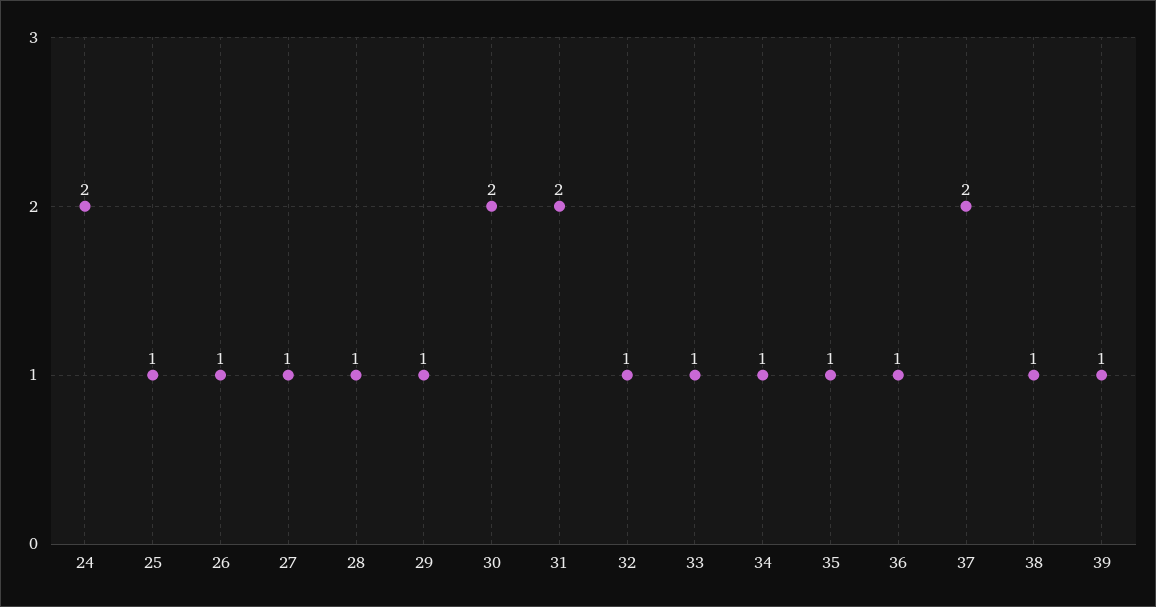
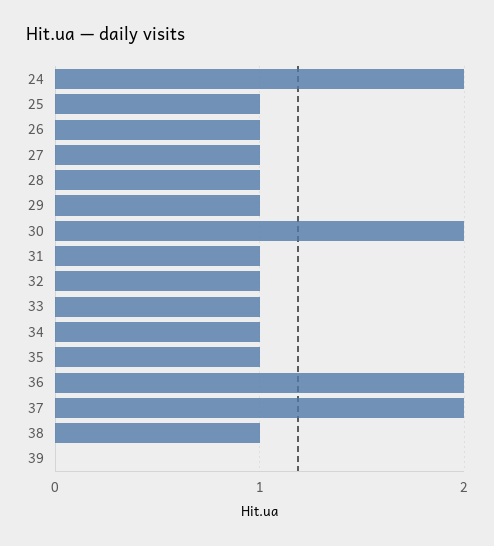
  {
    "24": 2,
    "25": 1,
    "26": 1,
    "27": 1,
    "28": 1,
    "29": 1,
    "30": 2,
-   "31": 2,
+   "31": 1,
    "32": 1,
    "33": 1,
    "34": 1,
    "35": 1,
-   "36": 1,
+   "36": 2,
    "37": 2,
    "38": 1,
-   "39": 1
+   "39": 0
  }

